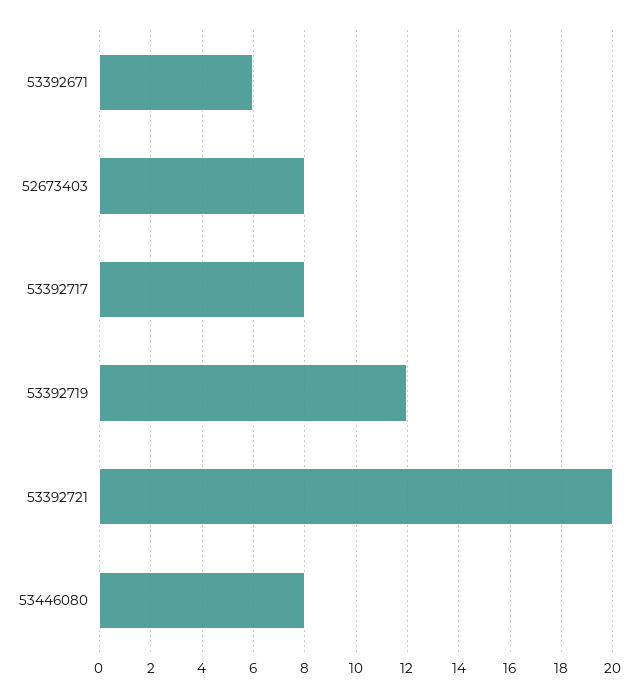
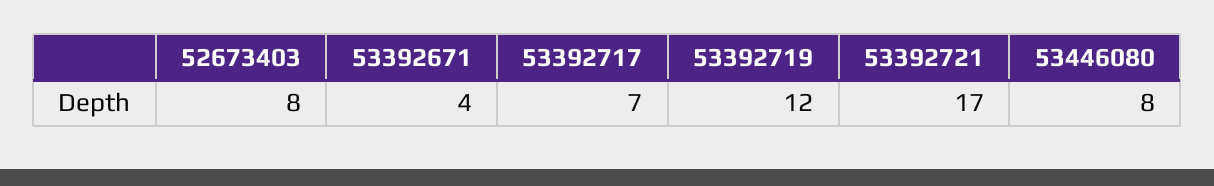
  {
-   "53392671": 6,
+   "53392671": 4,
    "52673403": 8,
-   "53392717": 8,
+   "53392717": 7,
    "53392719": 12,
-   "53392721": 20,
+   "53392721": 17,
    "53446080": 8
  }

